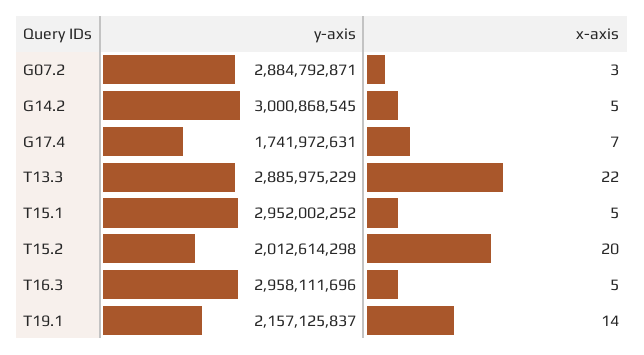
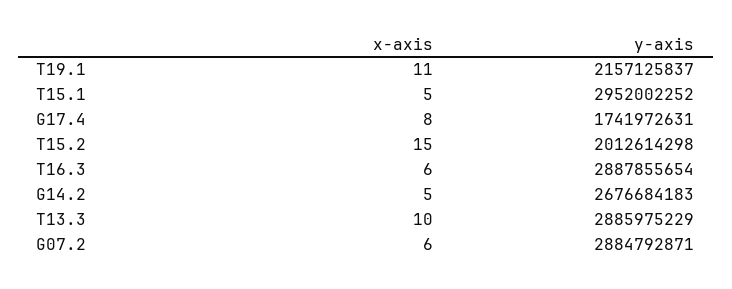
  {
    "y-axis": {
      "G07.2": 2884792871,
-     "G14.2": 3000868545,
+     "G14.2": 2676684183,
      "G17.4": 1741972631,
      "T13.3": 2885975229,
      "T15.1": 2952002252,
      "T15.2": 2012614298,
-     "T16.3": 2958111696,
+     "T16.3": 2887855654,
      "T19.1": 2157125837
    },
    "x-axis": {
-     "G07.2": 3,
+     "G07.2": 6,
      "G14.2": 5,
-     "G17.4": 7,
+     "G17.4": 8,
-     "T13.3": 22,
+     "T13.3": 10,
      "T15.1": 5,
-     "T15.2": 20,
+     "T15.2": 15,
-     "T16.3": 5,
+     "T16.3": 6,
-     "T19.1": 14
+     "T19.1": 11
    }
  }

